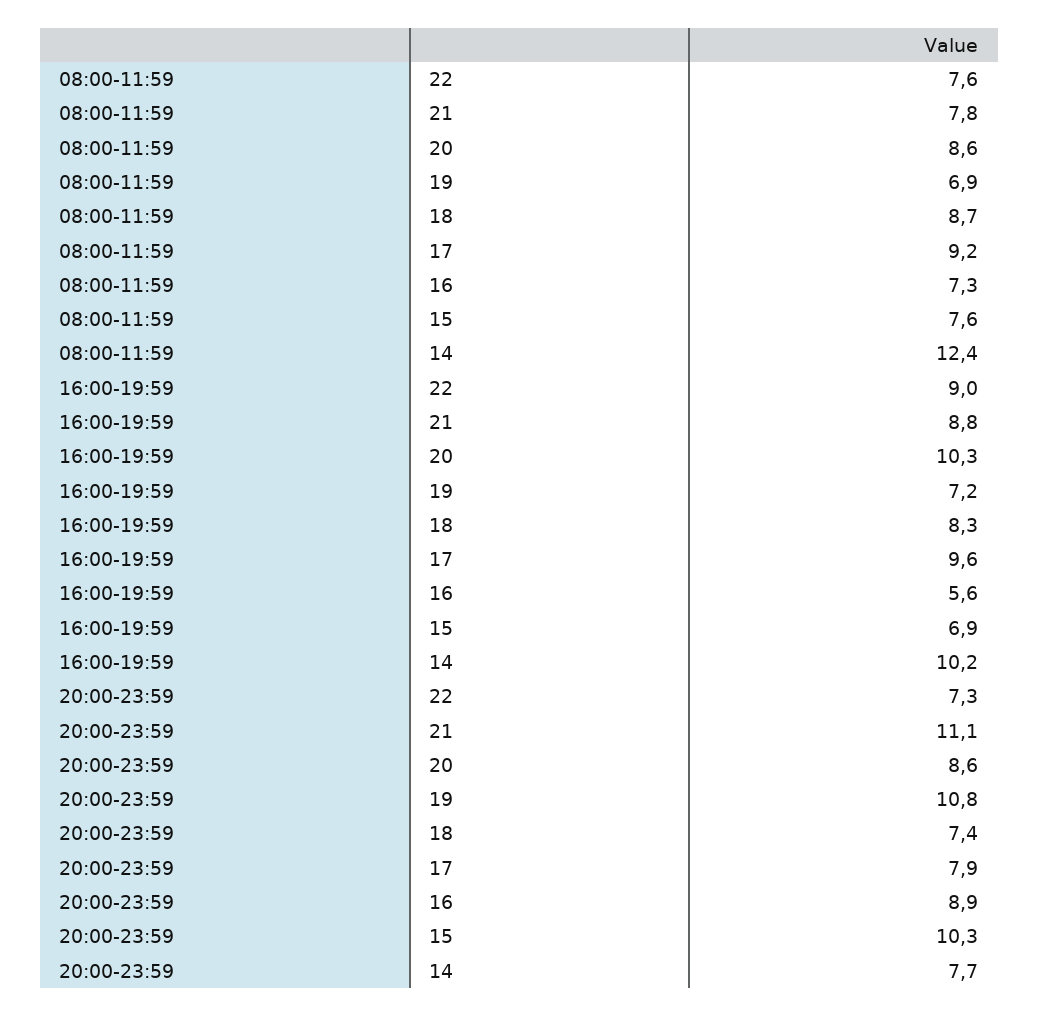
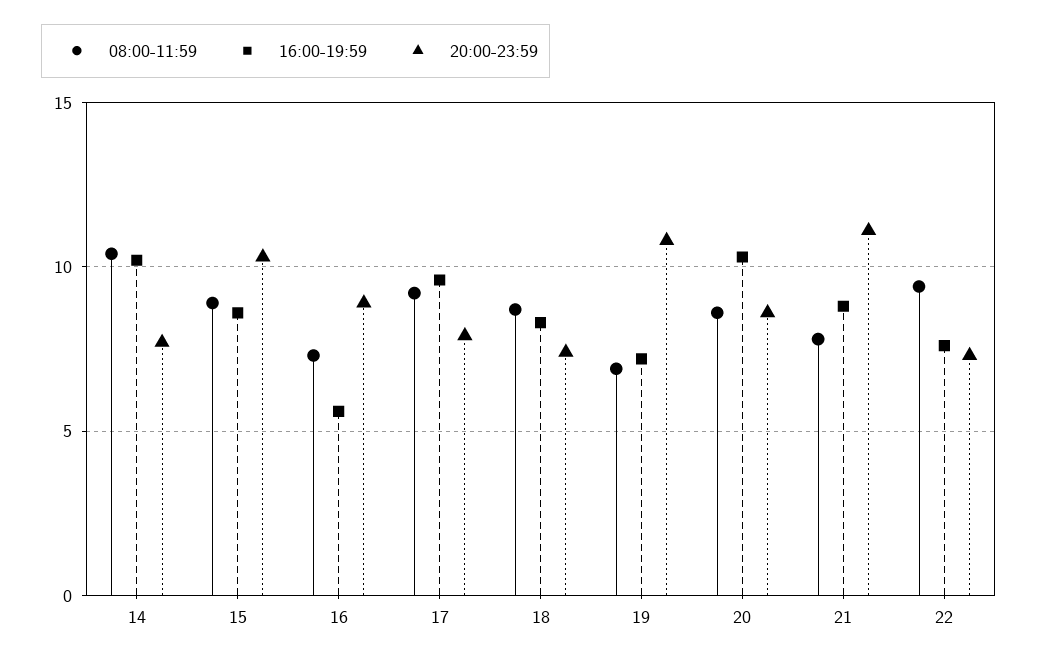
  {
    "08:00-11:59": {
-     "22": 7.6,
+     "22": 9.5,
      "21": 7.8,
      "20": 8.6,
      "19": 6.9,
      "18": 8.7,
      "17": 9.2,
      "16": 7.3,
-     "15": 7.6,
+     "15": 9,
-     "14": 12.4
+     "14": 10.5
    },
    "16:00-19:59": {
-     "22": 9,
+     "22": 7.5,
      "21": 8.8,
      "20": 10.3,
      "19": 7.2,
      "18": 8.3,
      "17": 9.6,
      "16": 5.6,
-     "15": 6.9,
+     "15": 8.5,
      "14": 10.2
    },
    "20:00-23:59": {
      "22": 7.3,
      "21": 11.1,
      "20": 8.6,
      "19": 10.8,
      "18": 7.4,
      "17": 7.9,
      "16": 8.9,
      "15": 10.3,
      "14": 7.7
    }
  }

